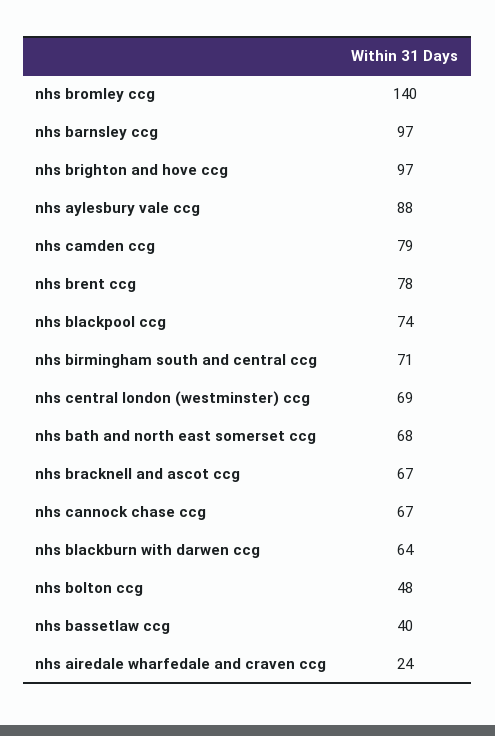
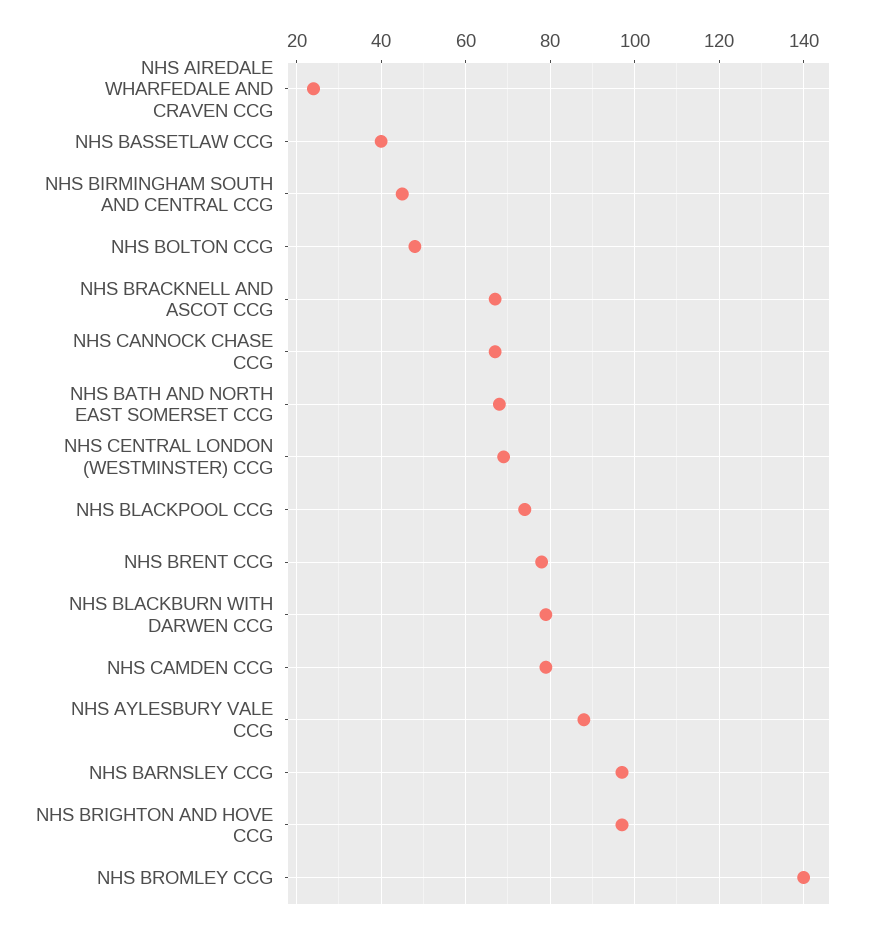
  {
    "nhs bromley ccg": 140,
    "nhs barnsley ccg": 97,
    "nhs brighton and hove ccg": 97,
    "nhs aylesbury vale ccg": 88,
    "nhs camden ccg": 79,
    "nhs brent ccg": 78,
    "nhs blackpool ccg": 74,
-   "nhs birmingham south and central ccg": 71,
+   "nhs birmingham south and central ccg": 45,
    "nhs central london (westminster) ccg": 69,
    "nhs bath and north east somerset ccg": 68,
    "nhs bracknell and ascot ccg": 67,
    "nhs cannock chase ccg": 67,
-   "nhs blackburn with darwen ccg": 64,
+   "nhs blackburn with darwen ccg": 80,
    "nhs bolton ccg": 48,
    "nhs bassetlaw ccg": 40,
    "nhs airedale wharfedale and craven ccg": 24
  }

